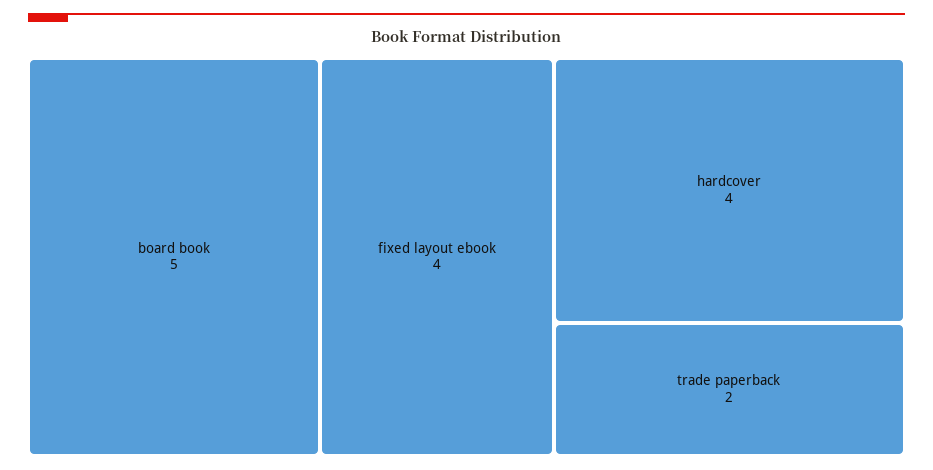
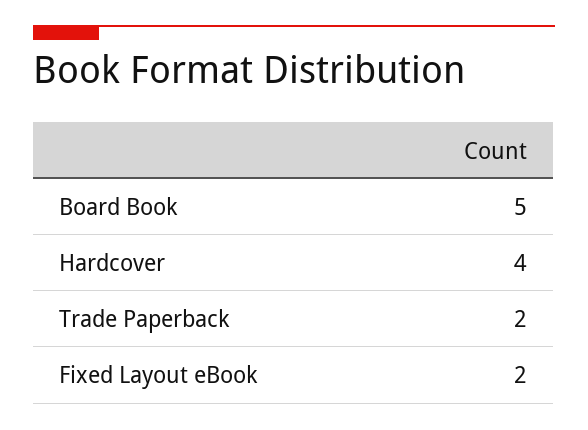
  {
    "board book": 5,
-   "fixed layout ebook": 4,
+   "fixed layout ebook": 2,
    "hardcover": 4,
    "trade paperback": 2
  }

